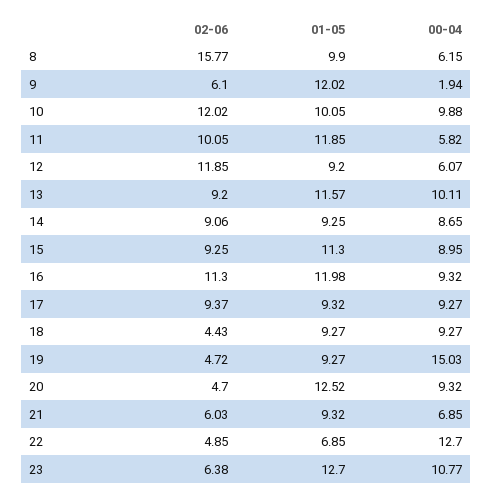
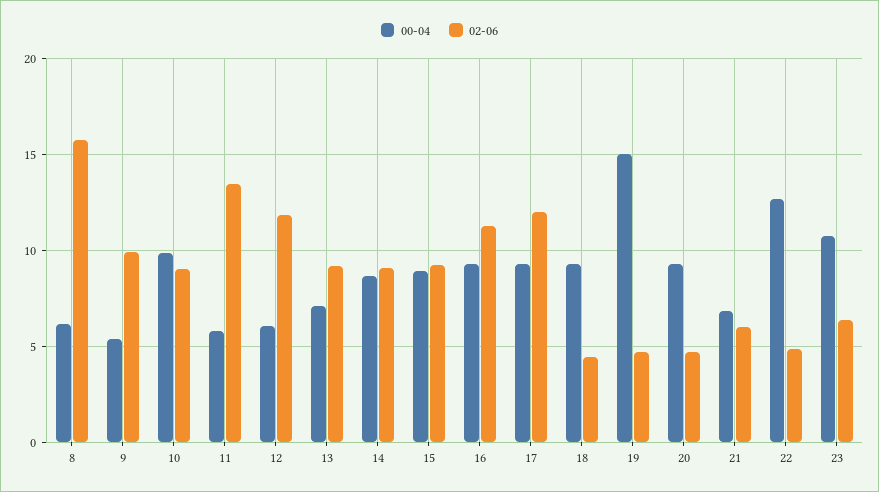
  {
    "02-06": {
      "8": 15.77,
-     "9": 6.1,
+     "9": 10,
-     "10": 12.02,
+     "10": 9,
-     "11": 10.05,
+     "11": 13.5,
      "12": 11.85,
      "13": 9.2,
      "14": 9.06,
      "15": 9.25,
      "16": 11.3,
-     "17": 9.37,
+     "17": 12,
      "18": 4.43,
      "19": 4.72,
      "20": 4.7,
      "21": 6.03,
      "22": 4.85,
      "23": 6.38
    },
-   "01-05": {
-     "8": 9.9,
-     "9": 12.02,
-     "10": 10.05,
-     "11": 11.85,
-     "12": 9.2,
-     "13": 11.57,
-     "14": 9.25,
-     "15": 11.3,
-     "16": 11.98,
-     "17": 9.32,
-     "18": 9.27,
-     "19": 9.27,
-     "20": 12.52,
-     "21": 9.32,
-     "22": 6.85,
-     "23": 12.7
-   },
    "00-04": {
      "8": 6.15,
-     "9": 1.94,
+     "9": 5.5,
      "10": 9.88,
      "11": 5.82,
      "12": 6.07,
-     "13": 10.11,
+     "13": 7,
      "14": 8.65,
      "15": 8.95,
      "16": 9.32,
      "17": 9.27,
      "18": 9.27,
      "19": 15.03,
      "20": 9.32,
      "21": 6.85,
      "22": 12.7,
      "23": 10.77
    }
  }

